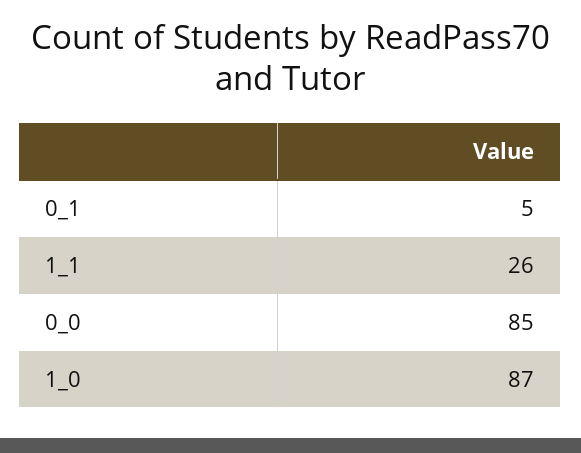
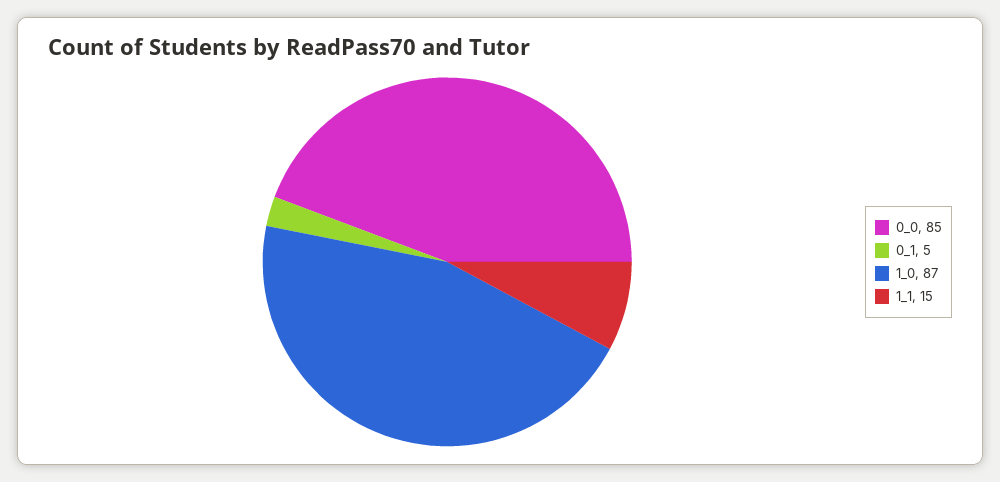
  {
    "0_1": 5,
-   "1_1": 26,
+   "1_1": 15,
    "0_0": 85,
    "1_0": 87
  }

